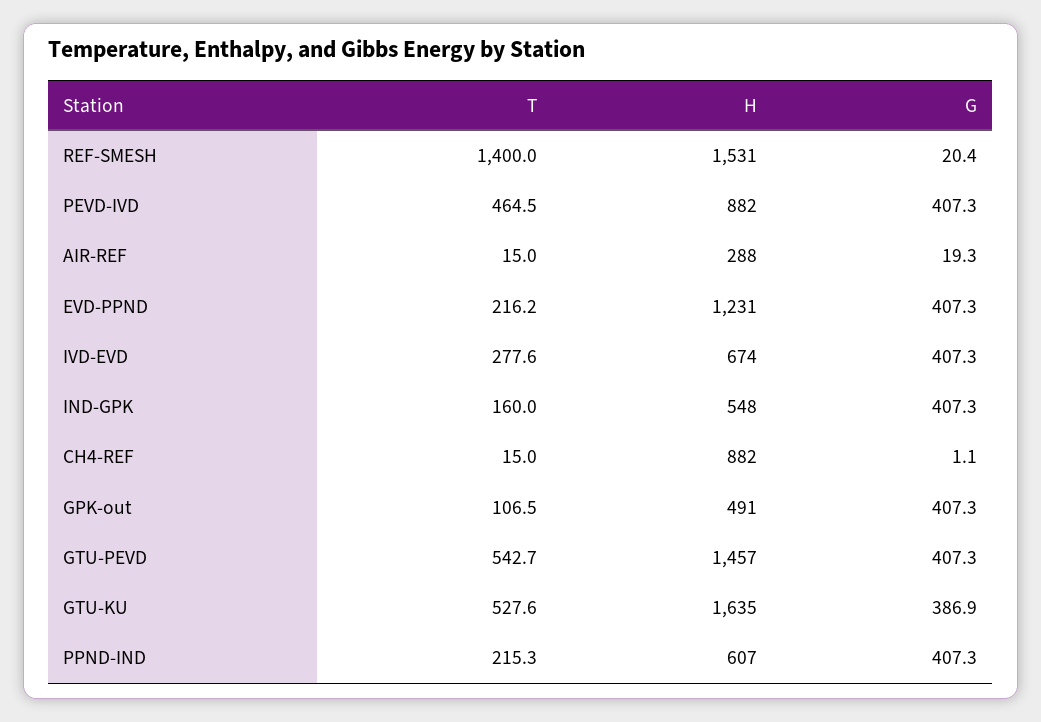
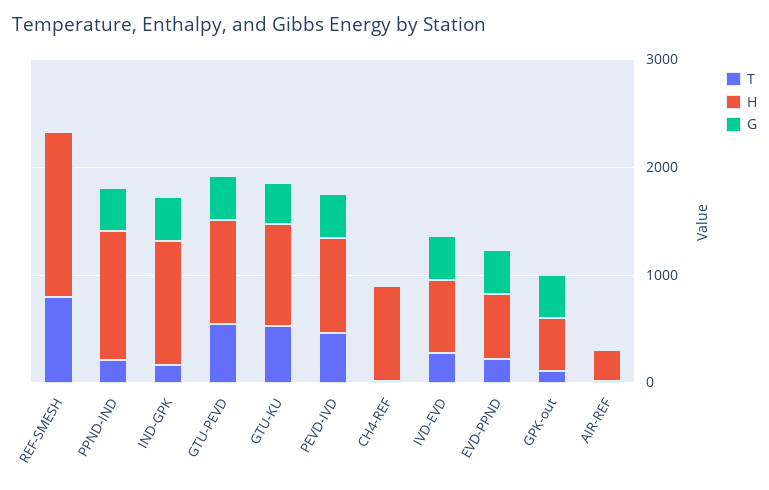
  {
    "T": {
-     "REF-SMESH": 1400,
+     "REF-SMESH": 800,
      "PEVD-IVD": 464.5,
      "AIR-REF": 15,
      "EVD-PPND": 216.2,
      "IVD-EVD": 277.6,
      "IND-GPK": 160,
      "CH4-REF": 15,
      "GPK-out": 106.5,
      "GTU-PEVD": 542.7,
      "GTU-KU": 527.6,
      "PPND-IND": 215.3
    },
    "H": {
      "REF-SMESH": 1531,
      "PEVD-IVD": 882,
      "AIR-REF": 288,
-     "EVD-PPND": 1231,
+     "EVD-PPND": 600,
      "IVD-EVD": 674,
-     "IND-GPK": 548,
+     "IND-GPK": 1200,
      "CH4-REF": 882,
      "GPK-out": 491,
-     "GTU-PEVD": 1457,
+     "GTU-PEVD": 1000,
-     "GTU-KU": 1635,
+     "GTU-KU": 1000,
-     "PPND-IND": 607
+     "PPND-IND": 1200
    },
    "G": {
      "REF-SMESH": 20.4,
      "PEVD-IVD": 407.3,
      "AIR-REF": 19.3,
      "EVD-PPND": 407.3,
      "IVD-EVD": 407.3,
      "IND-GPK": 407.3,
      "CH4-REF": 1.1,
      "GPK-out": 407.3,
      "GTU-PEVD": 407.3,
      "GTU-KU": 386.9,
      "PPND-IND": 407.3
    }
  }

